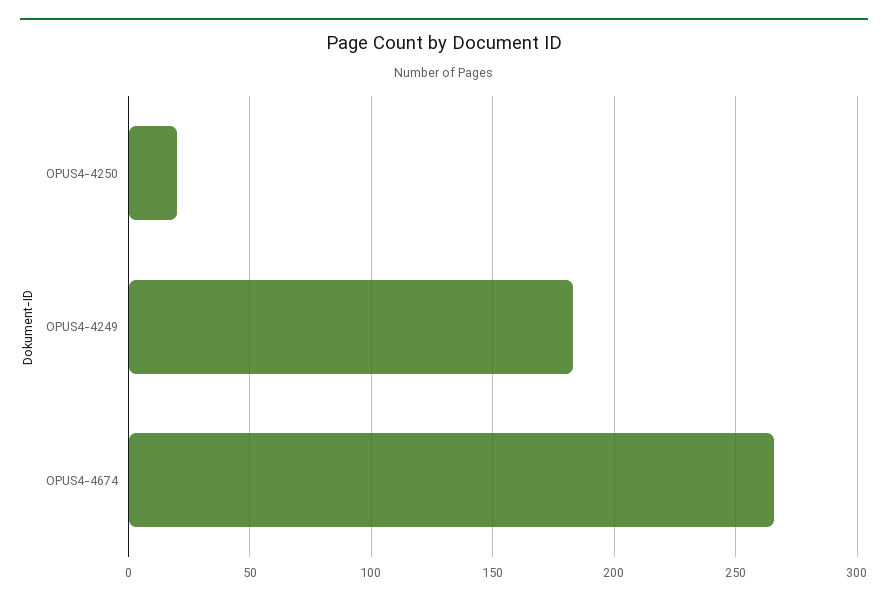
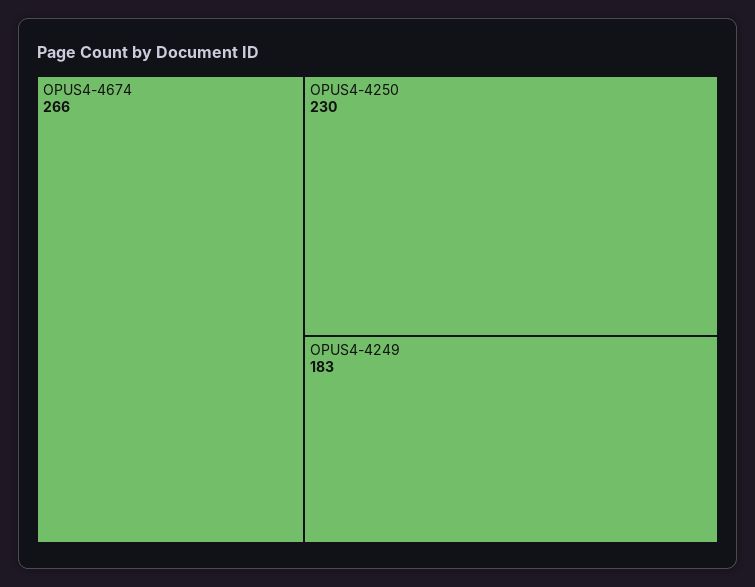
  {
-   "OPUS4-4250": 20,
+   "OPUS4-4250": 230,
    "OPUS4-4249": 183,
    "OPUS4-4674": 266
  }

